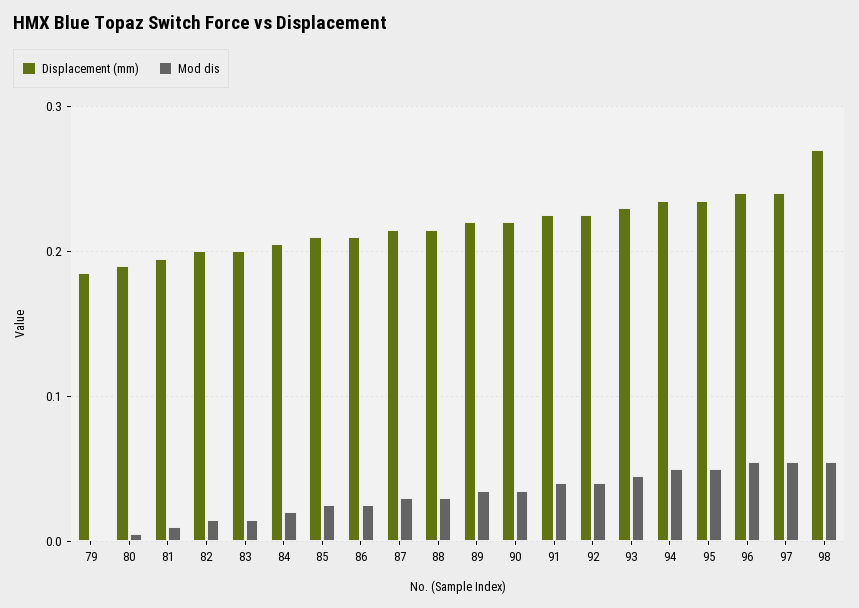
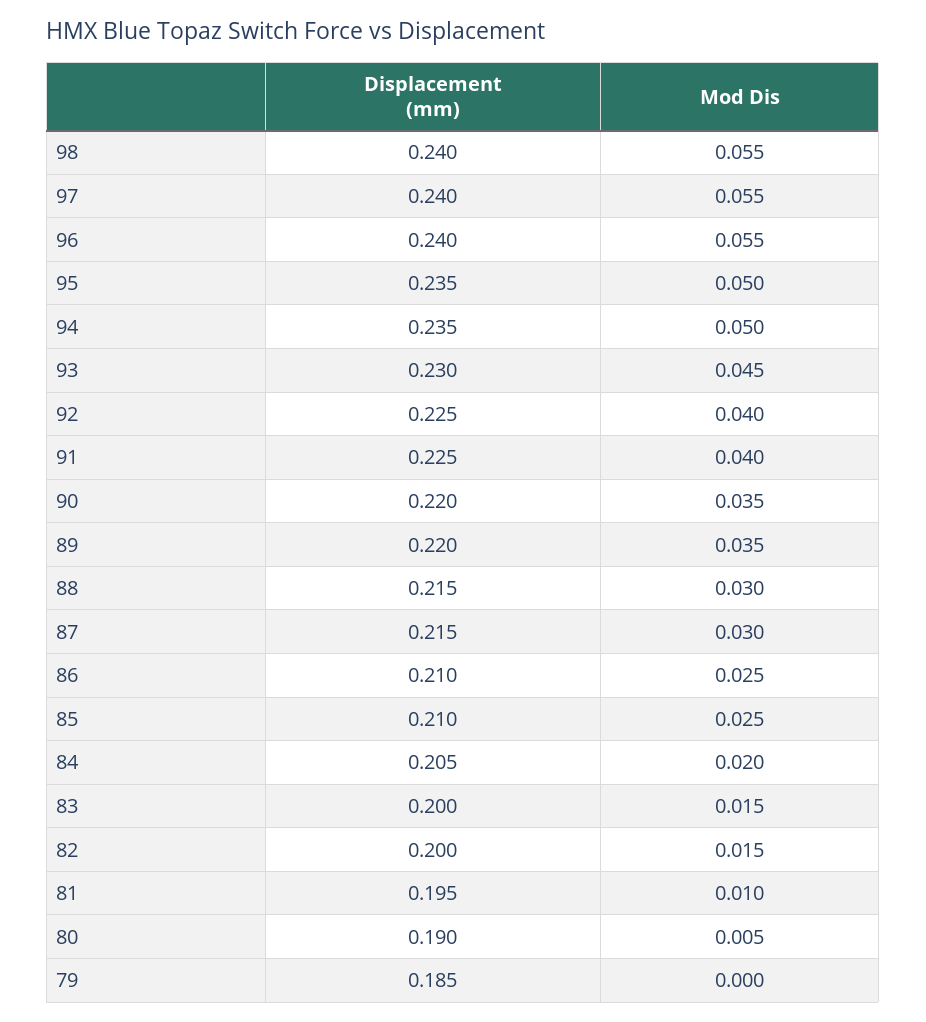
  {
    "Displacement (mm)": {
      "79": 0.185,
      "80": 0.19,
      "81": 0.195,
      "82": 0.2,
      "83": 0.2,
      "84": 0.205,
      "85": 0.21,
      "86": 0.21,
      "87": 0.215,
      "88": 0.215,
      "89": 0.22,
      "90": 0.22,
      "91": 0.225,
      "92": 0.225,
      "93": 0.23,
      "94": 0.235,
      "95": 0.235,
      "96": 0.24,
      "97": 0.24,
-     "98": 0.27
+     "98": 0.24
    },
    "Mod dis": {
      "79": 0,
      "80": 0.005,
      "81": 0.01,
      "82": 0.015,
      "83": 0.015,
      "84": 0.02,
      "85": 0.025,
      "86": 0.025,
      "87": 0.03,
      "88": 0.03,
      "89": 0.035,
      "90": 0.035,
      "91": 0.04,
      "92": 0.04,
      "93": 0.045,
      "94": 0.05,
      "95": 0.05,
      "96": 0.055,
      "97": 0.055,
      "98": 0.055
    }
  }

